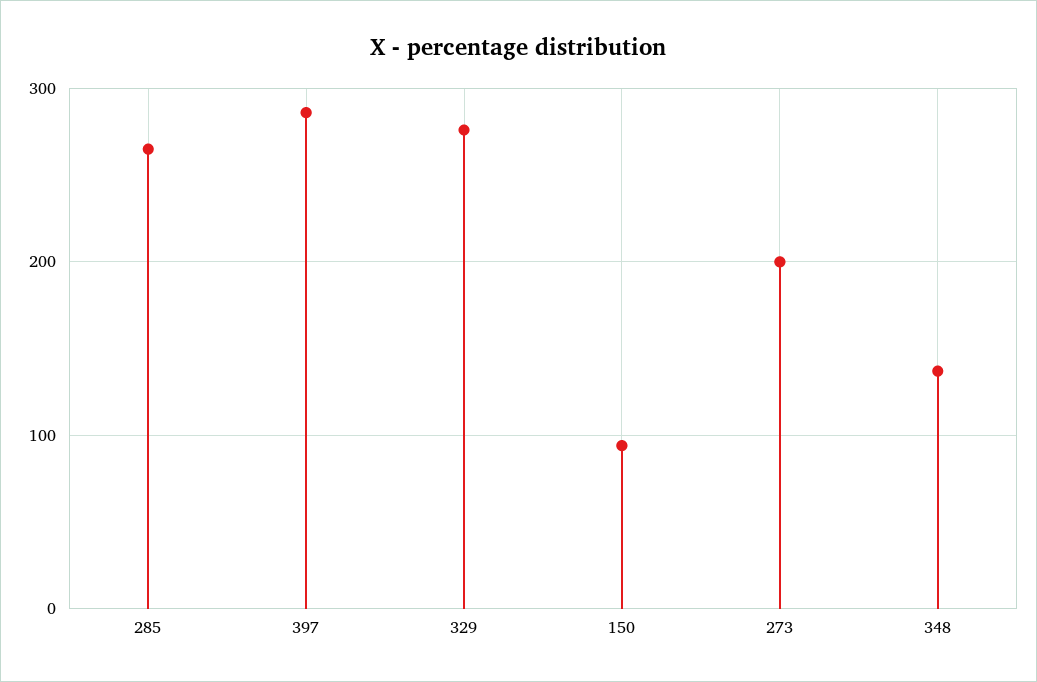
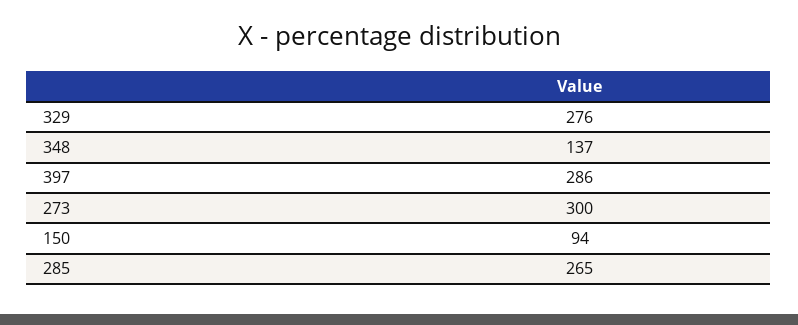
  {
    "285": 265,
    "397": 286,
    "329": 276,
    "150": 94,
-   "273": 200,
+   "273": 300,
    "348": 137
  }

